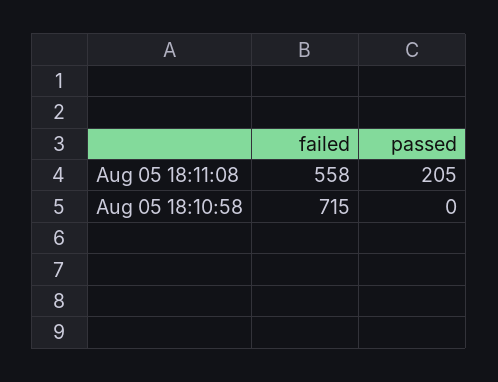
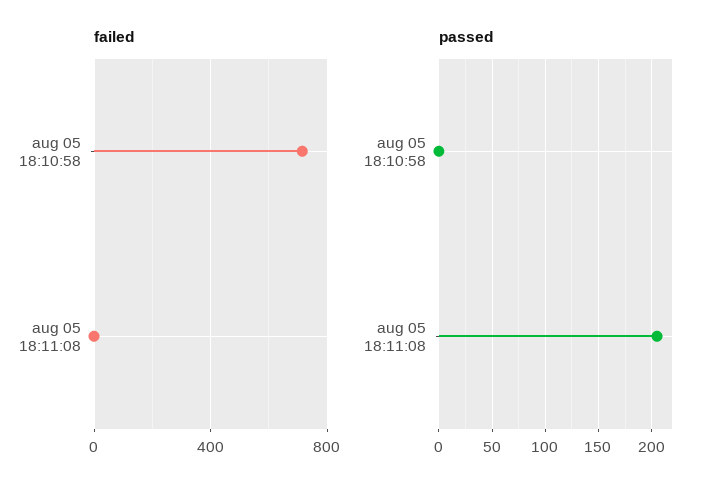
  {
    "failed": {
-     "Aug 05 18:11:08": 558,
+     "Aug 05 18:11:08": 0,
      "Aug 05 18:10:58": 715
    },
    "passed": {
      "Aug 05 18:11:08": 205,
      "Aug 05 18:10:58": 0
    }
  }

